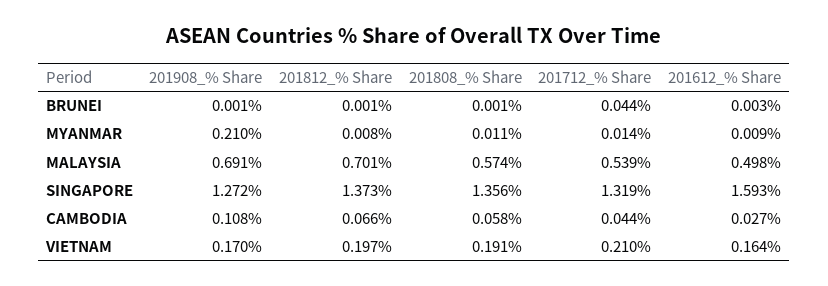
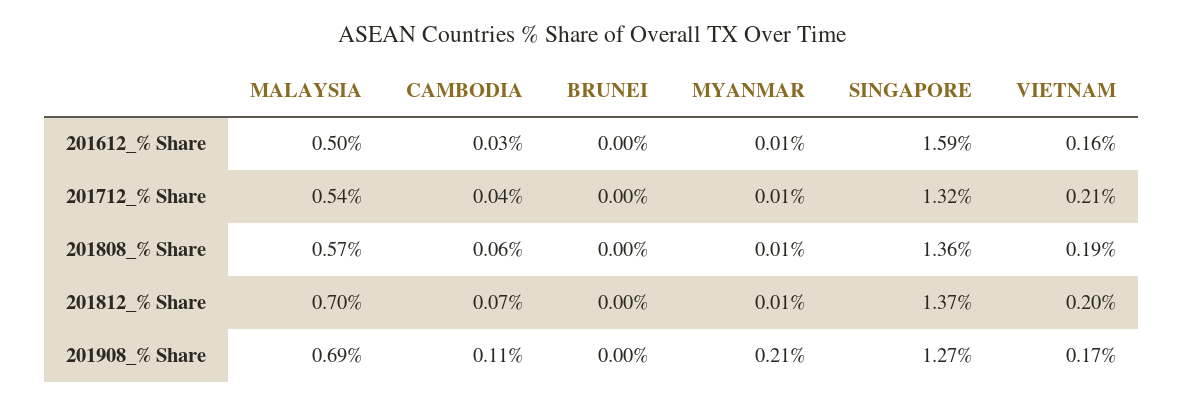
  {
    "201908_% Share": {
      "BRUNEI": 0.001,
      "MYANMAR": 0.21,
      "MALAYSIA": 0.691,
      "SINGAPORE": 1.272,
      "CAMBODIA": 0.108,
      "VIETNAM": 0.17
    },
    "201812_% Share": {
      "BRUNEI": 0.001,
      "MYANMAR": 0.008,
      "MALAYSIA": 0.701,
      "SINGAPORE": 1.373,
      "CAMBODIA": 0.066,
      "VIETNAM": 0.197
    },
    "201808_% Share": {
      "BRUNEI": 0.001,
      "MYANMAR": 0.011,
      "MALAYSIA": 0.574,
      "SINGAPORE": 1.356,
      "CAMBODIA": 0.058,
      "VIETNAM": 0.191
    },
    "201712_% Share": {
-     "BRUNEI": 0.044,
+     "BRUNEI": 0,
      "MYANMAR": 0.014,
      "MALAYSIA": 0.539,
      "SINGAPORE": 1.319,
      "CAMBODIA": 0.044,
      "VIETNAM": 0.21
    },
    "201612_% Share": {
      "BRUNEI": 0.003,
      "MYANMAR": 0.009,
      "MALAYSIA": 0.498,
      "SINGAPORE": 1.593,
      "CAMBODIA": 0.027,
      "VIETNAM": 0.164
    }
  }

